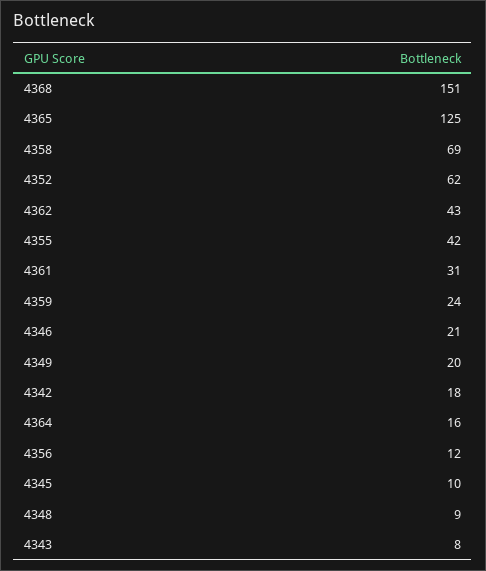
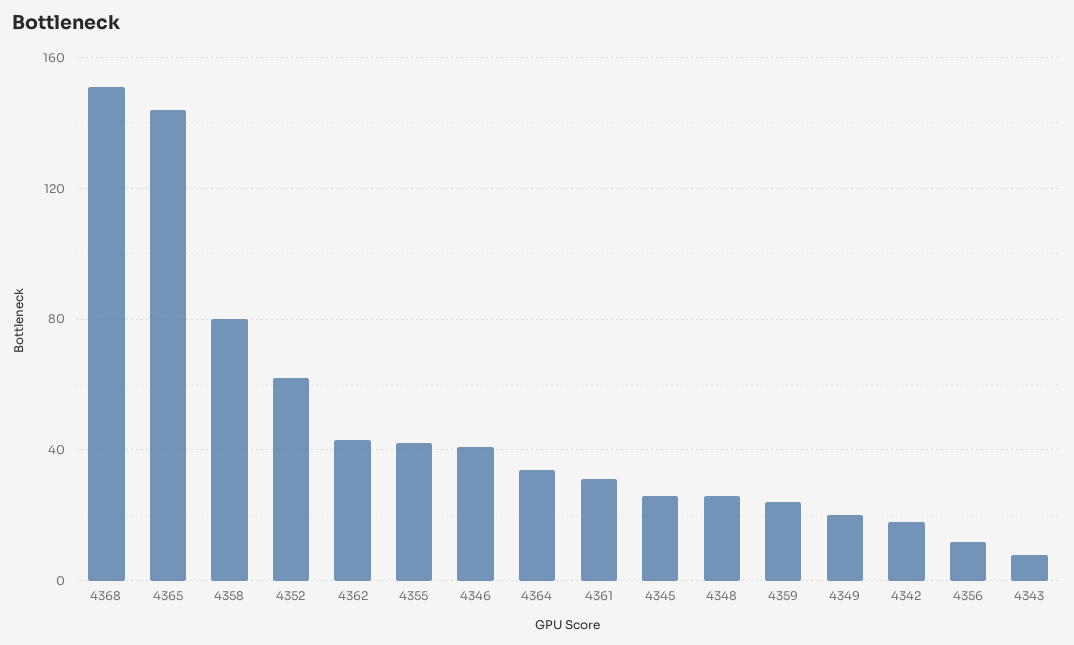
  {
    "4368": 151,
-   "4365": 125,
+   "4365": 145,
-   "4358": 69,
+   "4358": 80,
    "4352": 62,
    "4362": 43,
    "4355": 42,
    "4361": 31,
    "4359": 24,
-   "4346": 21,
+   "4346": 40,
    "4349": 20,
    "4342": 18,
-   "4364": 16,
+   "4364": 35,
    "4356": 12,
-   "4345": 10,
+   "4345": 25,
-   "4348": 9,
+   "4348": 25,
    "4343": 8
  }

